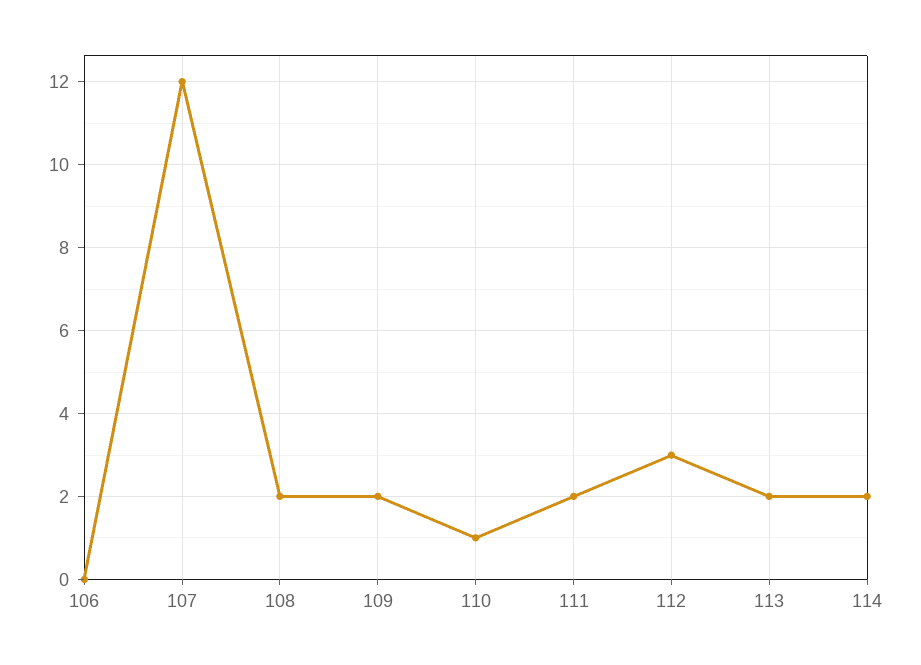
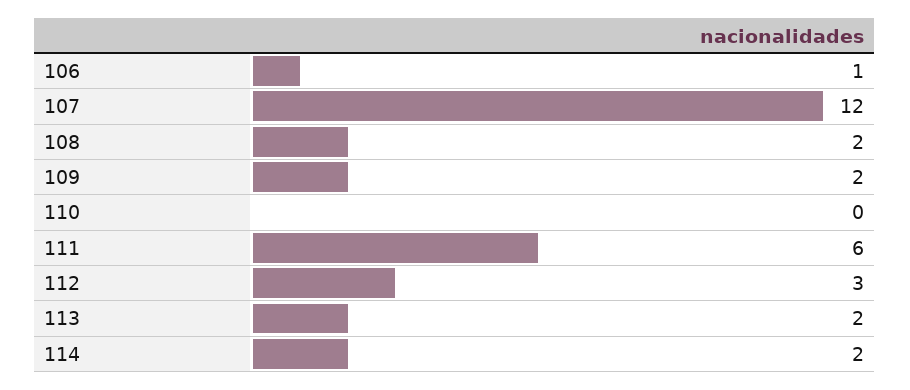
  {
-   "106": 0,
+   "106": 1,
    "107": 12,
    "108": 2,
    "109": 2,
-   "110": 1,
+   "110": 0,
-   "111": 2,
+   "111": 6,
    "112": 3,
    "113": 2,
    "114": 2
  }

